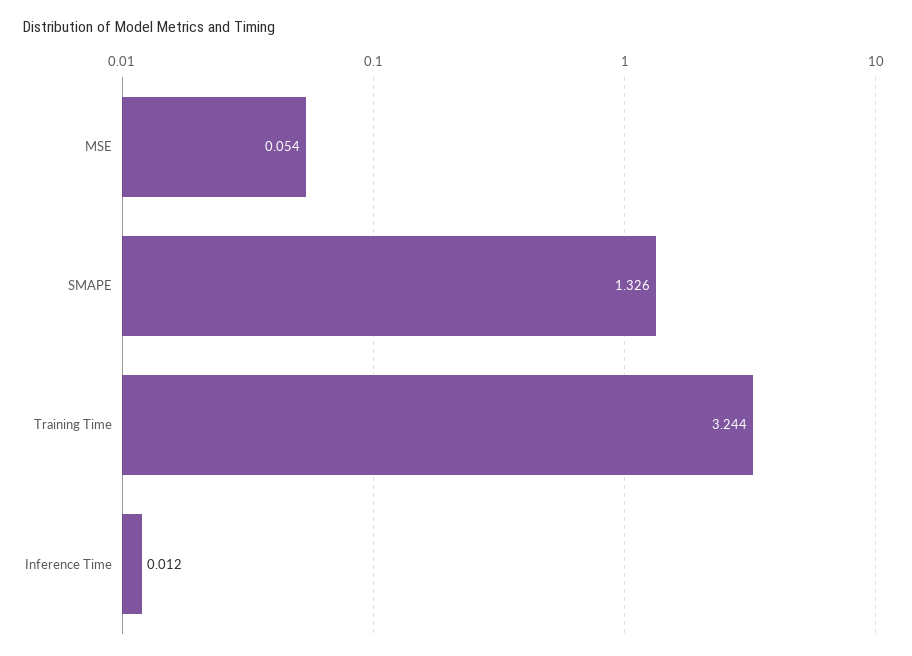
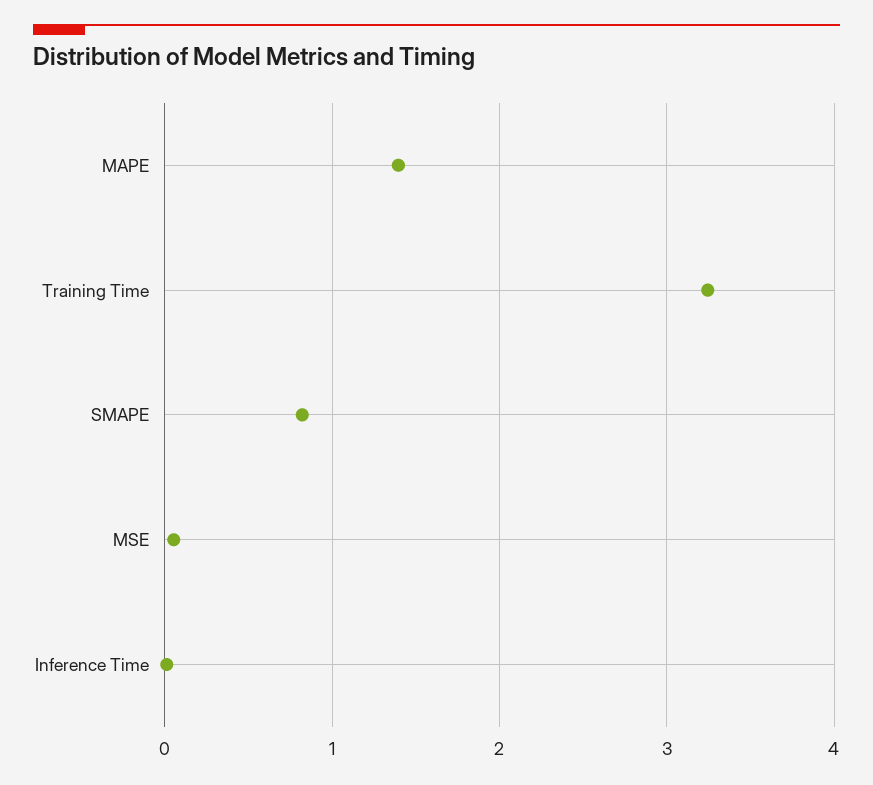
  {
    "MSE": 0.054,
-   "SMAPE": 1.326,
+   "SMAPE": 0.8,
    "Training Time": 3.244,
-   "Inference Time": 0.012
+   "Inference Time": 0.012,
+   "MAPE": 1.4
  }

